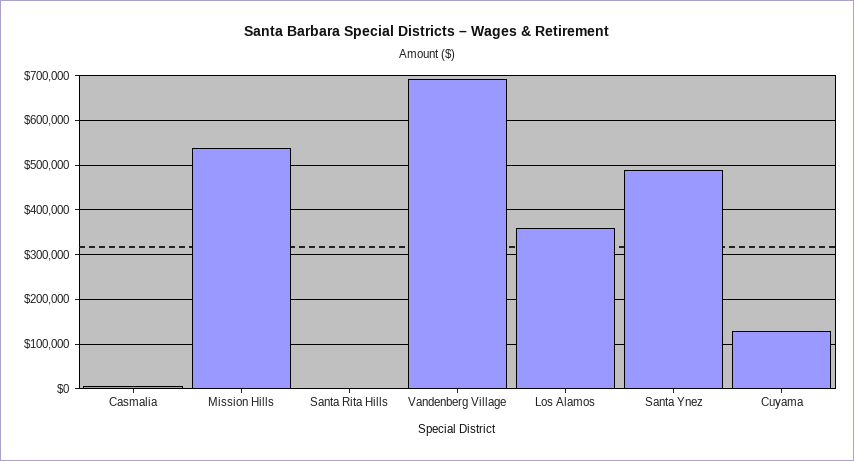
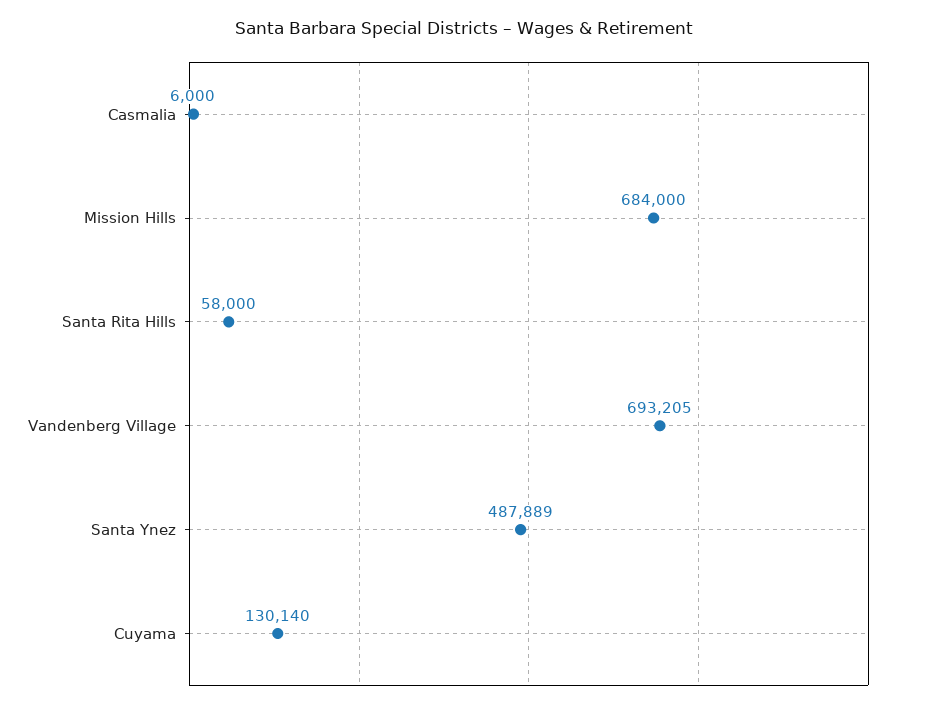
  {
    "Casmalia": 6000,
-   "Mission Hills": 540000,
+   "Mission Hills": 684000,
-   "Santa Rita Hills": 0,
+   "Santa Rita Hills": 58000,
    "Vandenberg Village": 693205,
-   "Los Alamos": 360000,
    "Santa Ynez": 487889,
    "Cuyama": 130140
  }

